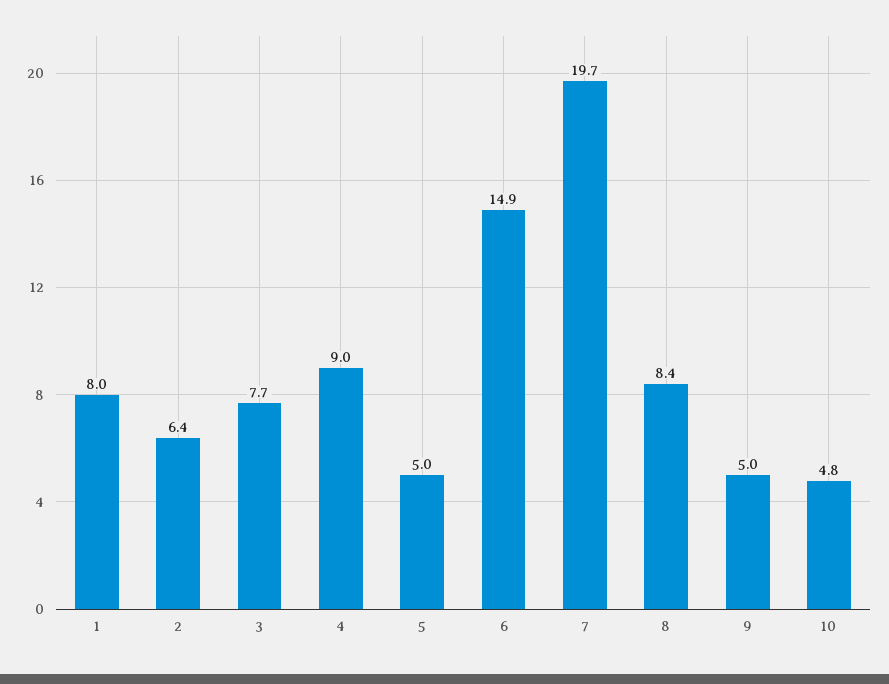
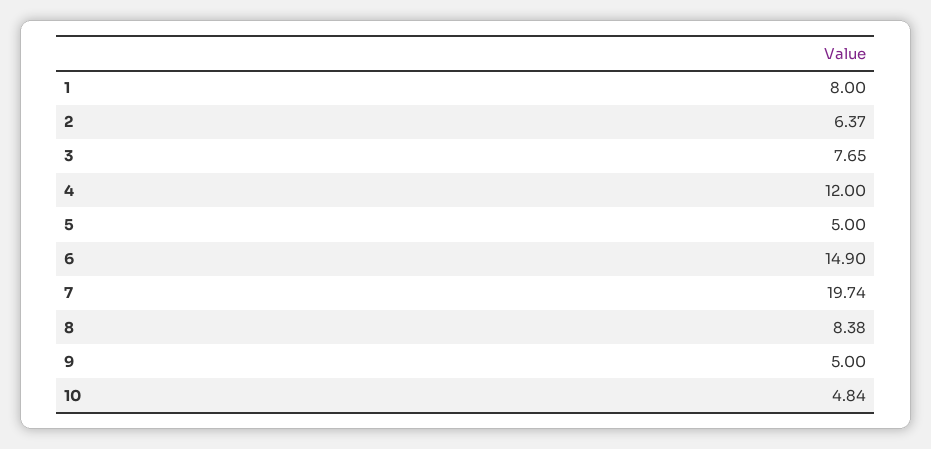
  {
    "1": 8,
    "2": 6.37,
    "3": 7.65,
-   "4": 9,
+   "4": 12,
    "5": 5,
    "6": 14.9,
    "7": 19.74,
    "8": 8.38,
    "9": 5,
    "10": 4.84
  }

